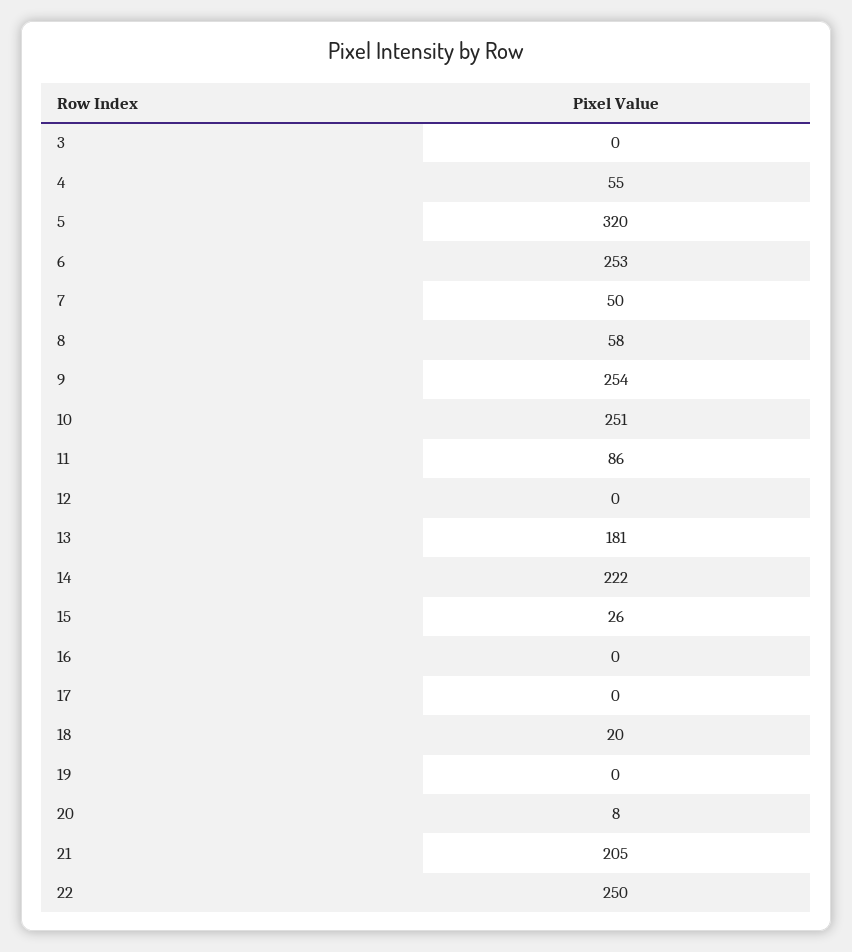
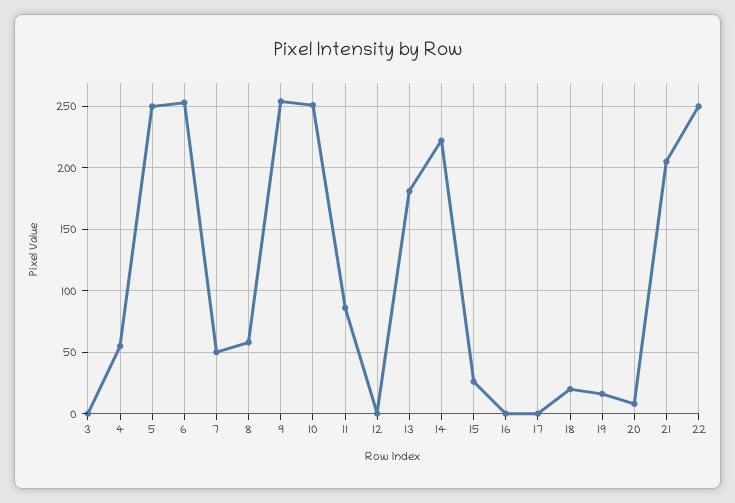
  {
    "3": 0,
    "4": 55,
-   "5": 320,
+   "5": 250,
    "6": 253,
    "7": 50,
    "8": 58,
    "9": 254,
    "10": 251,
    "11": 86,
    "12": 0,
    "13": 181,
    "14": 222,
    "15": 26,
    "16": 0,
    "17": 0,
    "18": 20,
-   "19": 0,
+   "19": 15,
    "20": 8,
    "21": 205,
    "22": 250
  }

